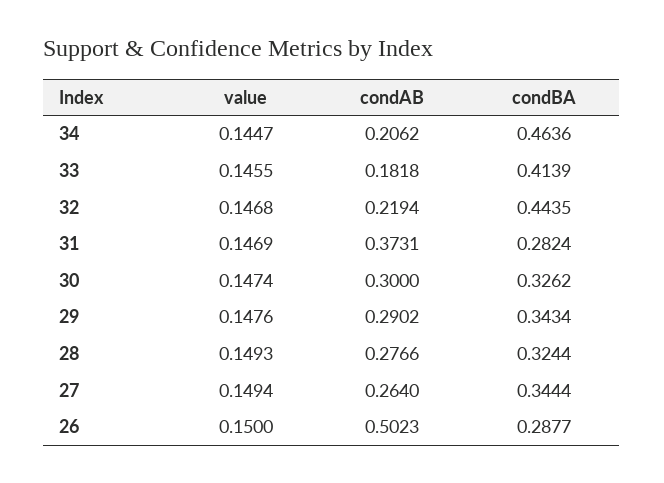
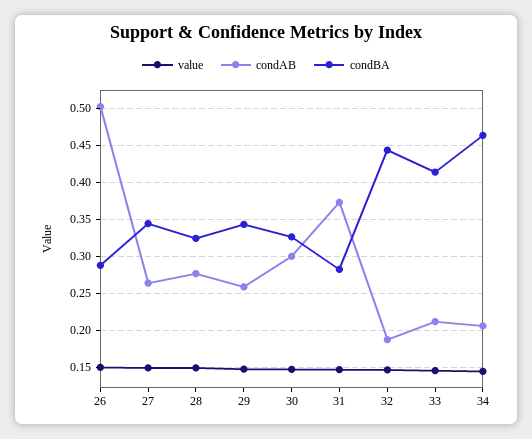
  {
    "value": {
      "34": 0.1447,
      "33": 0.1455,
      "32": 0.1468,
      "31": 0.1469,
      "30": 0.1474,
      "29": 0.1476,
      "28": 0.1493,
      "27": 0.1494,
      "26": 0.15
    },
    "condAB": {
      "34": 0.2062,
-     "33": 0.1818,
+     "33": 0.21,
-     "32": 0.2194,
+     "32": 0.19,
      "31": 0.3731,
      "30": 0.3,
-     "29": 0.2902,
+     "29": 0.26,
      "28": 0.2766,
      "27": 0.264,
      "26": 0.5023
    },
    "condBA": {
      "34": 0.4636,
      "33": 0.4139,
      "32": 0.4435,
      "31": 0.2824,
      "30": 0.3262,
      "29": 0.3434,
      "28": 0.3244,
      "27": 0.3444,
      "26": 0.2877
    }
  }

